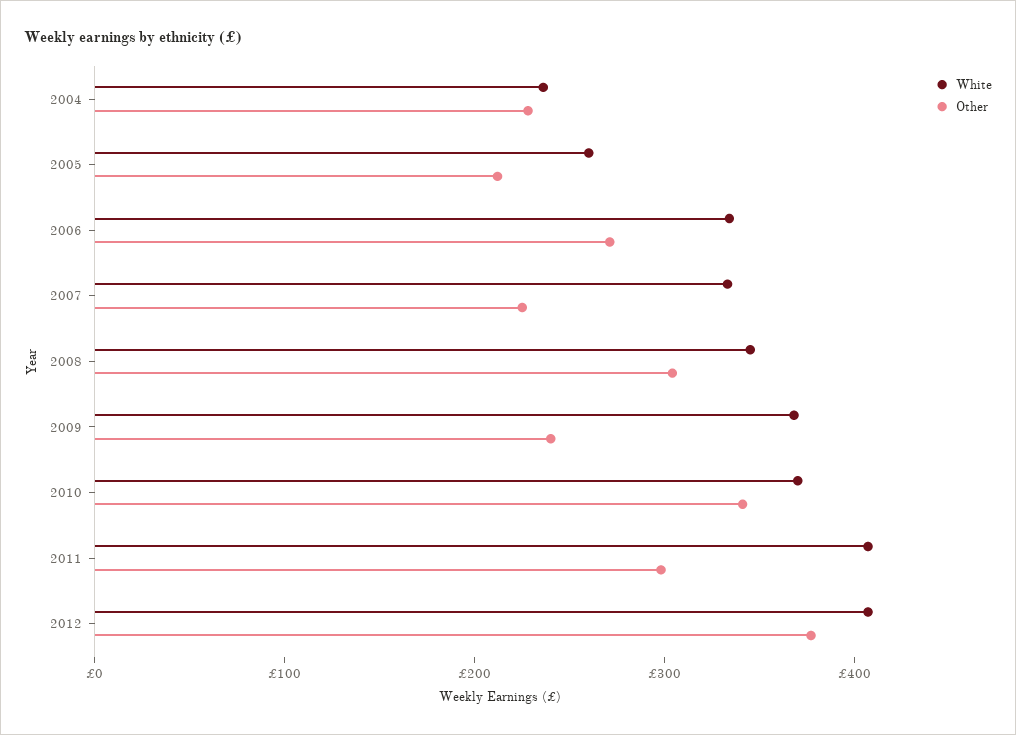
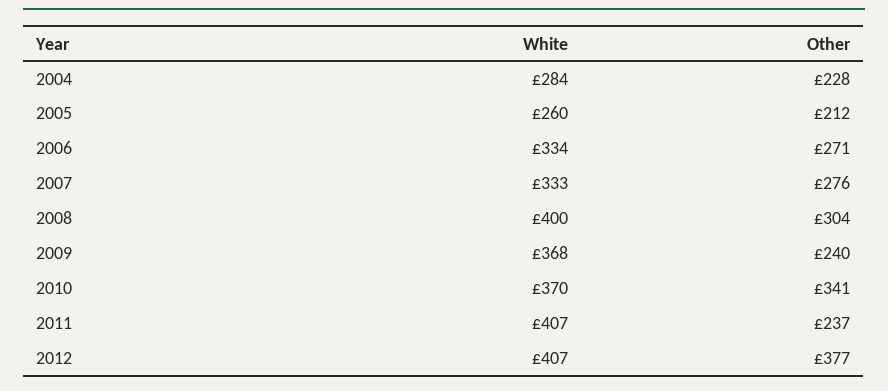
  {
    "White": {
-     "2004": 240,
+     "2004": 284,
      "2005": 260,
      "2006": 334,
      "2007": 333,
-     "2008": 340,
+     "2008": 400,
      "2009": 368,
      "2010": 370,
      "2011": 407,
      "2012": 407
    },
    "Other": {
      "2004": 228,
      "2005": 212,
      "2006": 271,
-     "2007": 220,
+     "2007": 276,
      "2008": 304,
      "2009": 240,
      "2010": 341,
-     "2011": 300,
+     "2011": 237,
      "2012": 377
    }
  }

